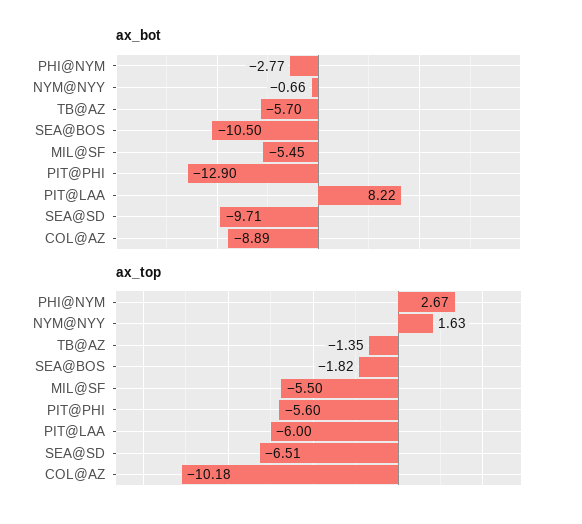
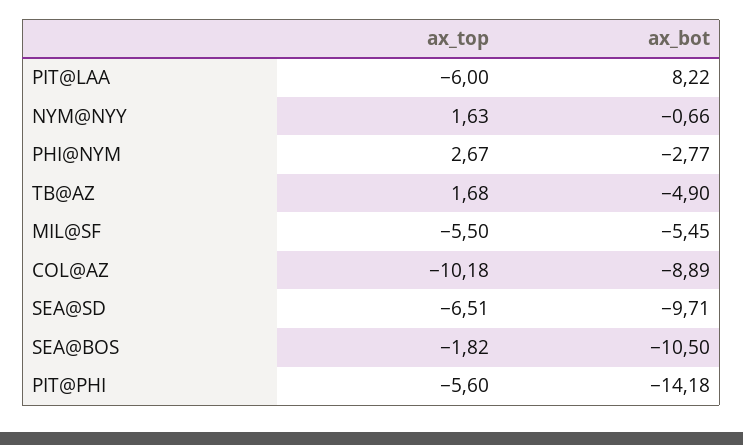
  {
    "ax_bot": {
      "PHI@NYM": -2.77,
      "NYM@NYY": -0.66,
-     "TB@AZ": -5.7,
+     "TB@AZ": -4.9,
      "SEA@BOS": -10.5,
      "MIL@SF": -5.45,
-     "PIT@PHI": -12.9,
+     "PIT@PHI": -14.18,
      "PIT@LAA": 8.22,
      "SEA@SD": -9.71,
      "COL@AZ": -8.89
    },
    "ax_top": {
      "PHI@NYM": 2.67,
      "NYM@NYY": 1.63,
-     "TB@AZ": -1.35,
+     "TB@AZ": 1.68,
      "SEA@BOS": -1.82,
      "MIL@SF": -5.5,
      "PIT@PHI": -5.6,
      "PIT@LAA": -6,
      "SEA@SD": -6.51,
      "COL@AZ": -10.18
    }
  }

